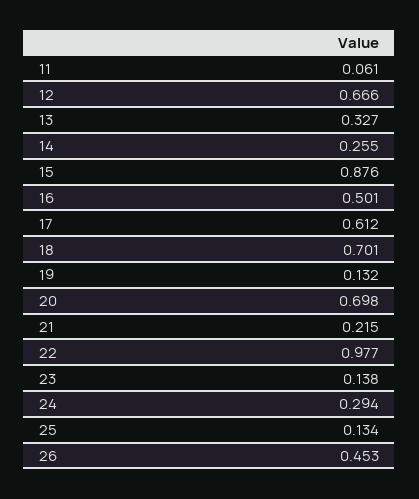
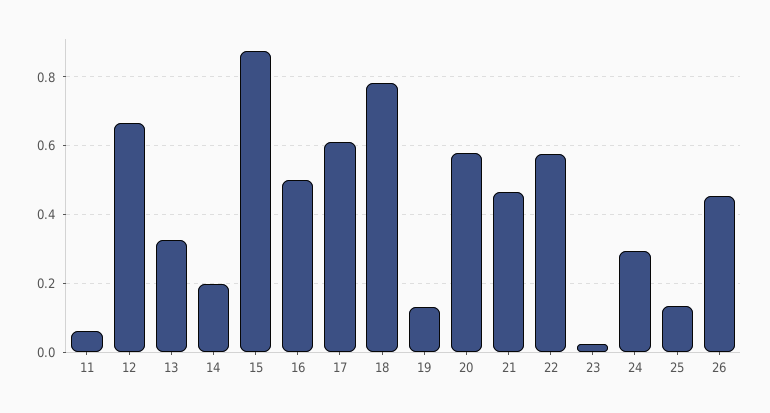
  {
    "11": 0.061,
    "12": 0.666,
    "13": 0.327,
-   "14": 0.255,
+   "14": 0.2,
    "15": 0.876,
    "16": 0.501,
    "17": 0.612,
-   "18": 0.701,
+   "18": 0.78,
    "19": 0.132,
-   "20": 0.698,
+   "20": 0.58,
-   "21": 0.215,
+   "21": 0.46,
-   "22": 0.977,
+   "22": 0.58,
-   "23": 0.138,
+   "23": 0.02,
    "24": 0.294,
    "25": 0.134,
    "26": 0.453
  }

